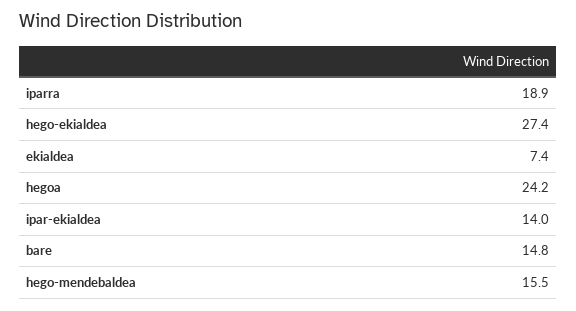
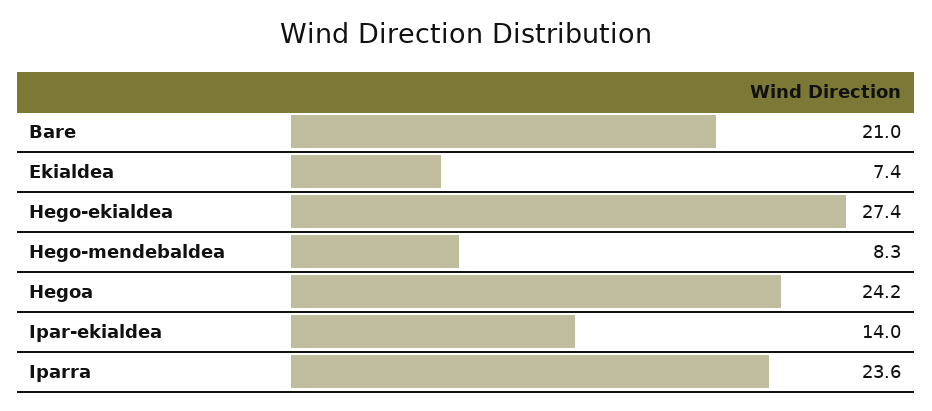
  {
-   "iparra": 18.9,
+   "iparra": 23.6,
    "hego-ekialdea": 27.4,
    "ekialdea": 7.4,
    "hegoa": 24.2,
    "ipar-ekialdea": 14,
-   "bare": 14.8,
+   "bare": 21,
-   "hego-mendebaldea": 15.5
+   "hego-mendebaldea": 8.3
  }

